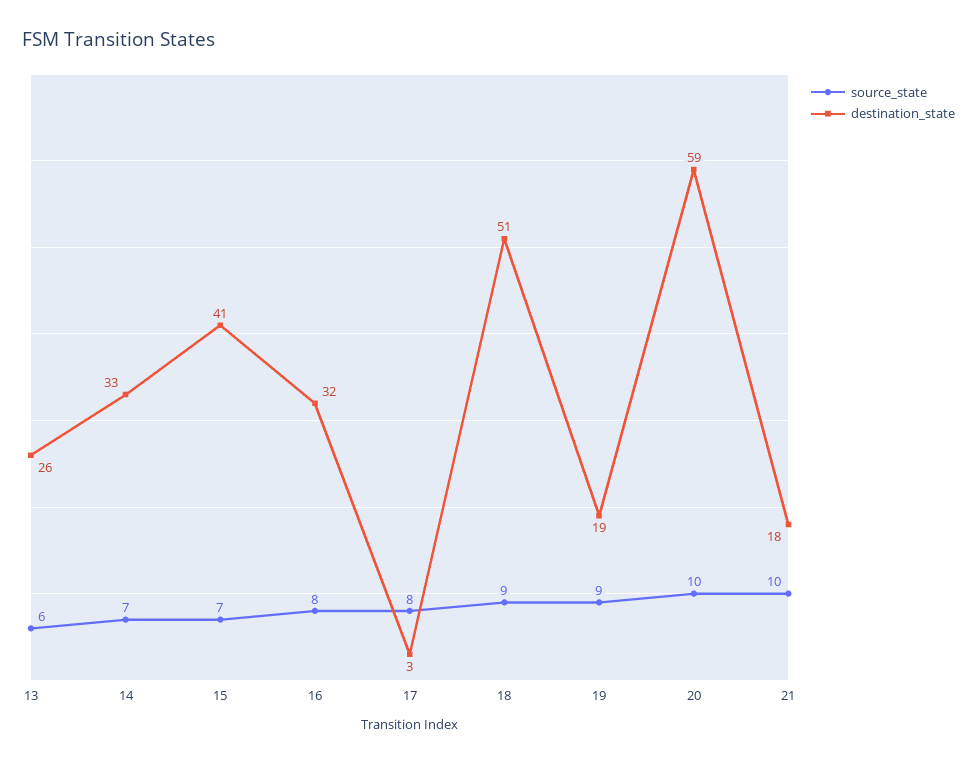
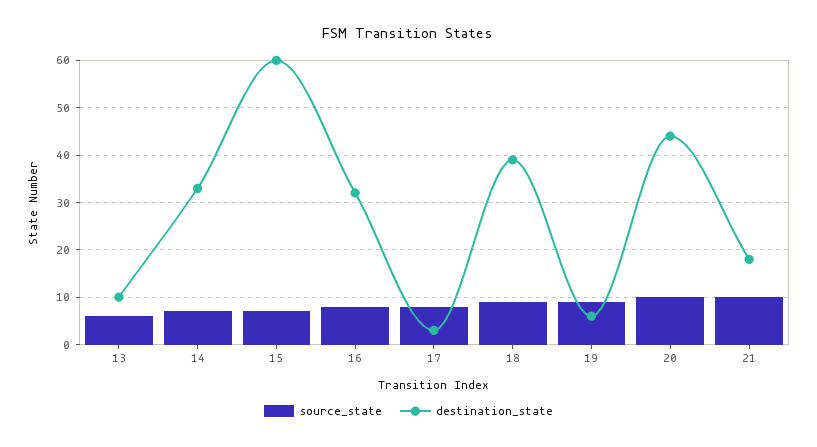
  {
    "source_state": {
      "13": 6,
      "14": 7,
      "15": 7,
      "16": 8,
      "17": 8,
      "18": 9,
      "19": 9,
      "20": 10,
      "21": 10
    },
    "destination_state": {
-     "13": 26,
+     "13": 10,
      "14": 33,
-     "15": 41,
+     "15": 60,
      "16": 32,
      "17": 3,
-     "18": 51,
+     "18": 40,
-     "19": 19,
+     "19": 5,
-     "20": 59,
+     "20": 45,
      "21": 18
    }
  }

